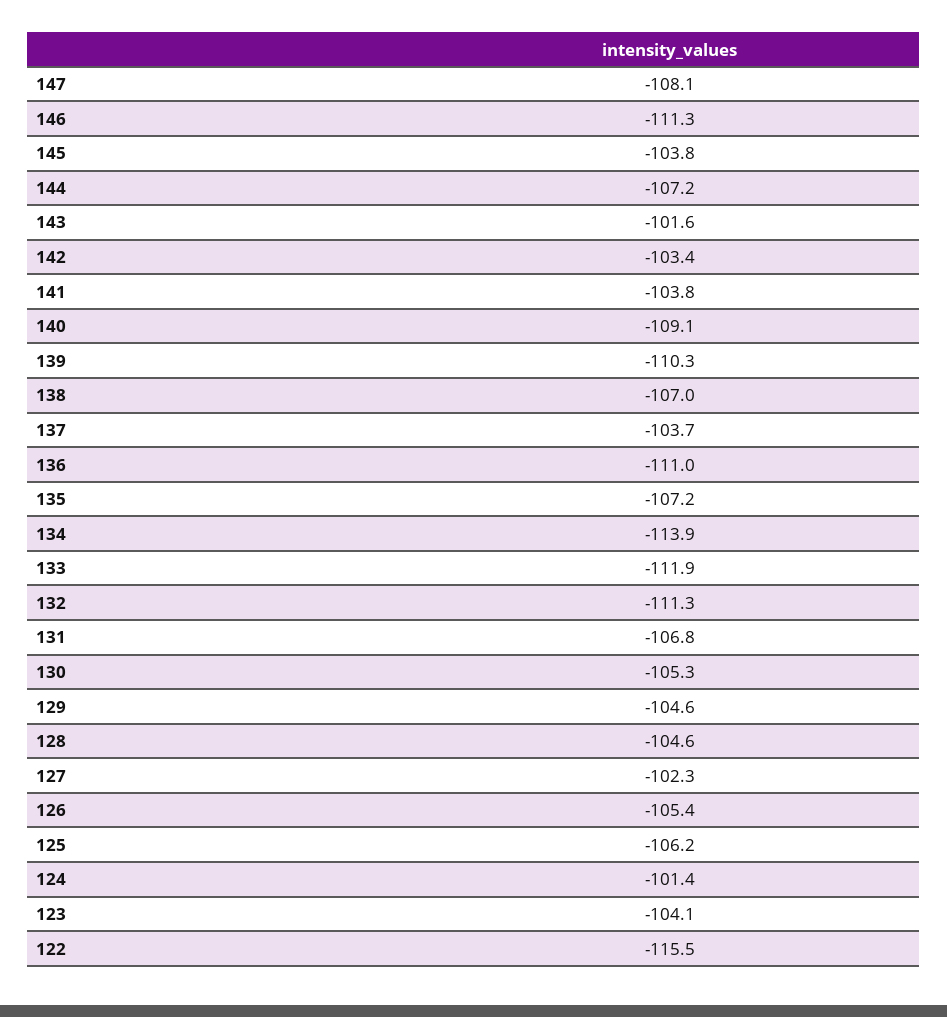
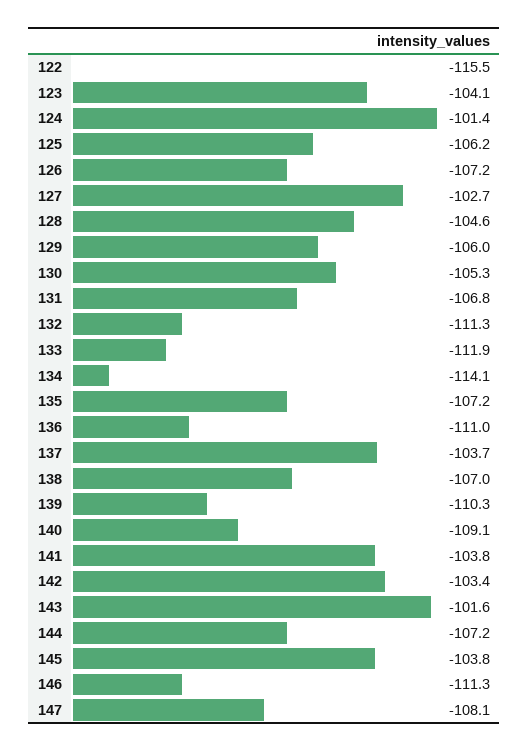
  {
    "147": -108.1,
    "146": -111.3,
    "145": -103.8,
    "144": -107.2,
    "143": -101.6,
    "142": -103.4,
    "141": -103.8,
    "140": -109.1,
    "139": -110.3,
    "138": -107,
    "137": -103.7,
    "136": -111,
    "135": -107.2,
-   "134": -113.9,
+   "134": -114.1,
    "133": -111.9,
    "132": -111.3,
    "131": -106.8,
    "130": -105.3,
-   "129": -104.6,
+   "129": -106,
    "128": -104.6,
-   "127": -102.3,
+   "127": -102.7,
-   "126": -105.4,
+   "126": -107.2,
    "125": -106.2,
    "124": -101.4,
    "123": -104.1,
    "122": -115.5
  }

